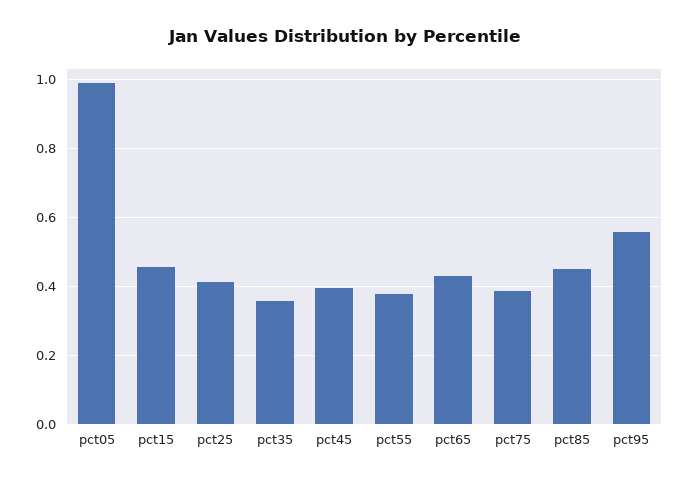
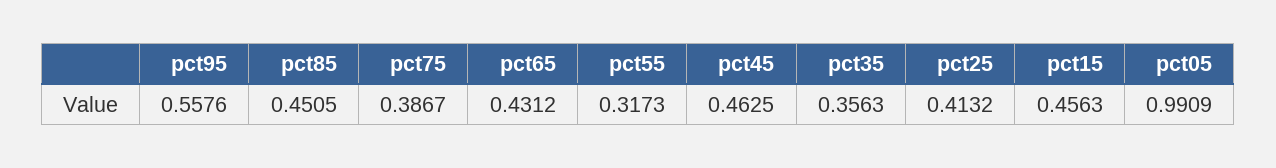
  {
    "pct05": 0.9909,
    "pct15": 0.4563,
    "pct25": 0.4132,
    "pct35": 0.3563,
-   "pct45": 0.4,
+   "pct45": 0.4625,
-   "pct55": 0.38,
+   "pct55": 0.3173,
    "pct65": 0.4312,
    "pct75": 0.3867,
    "pct85": 0.4505,
    "pct95": 0.5576
  }

